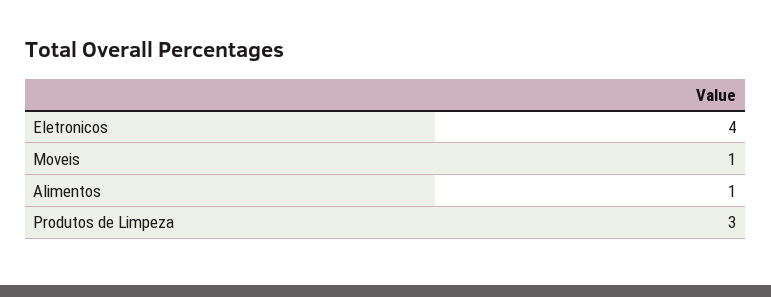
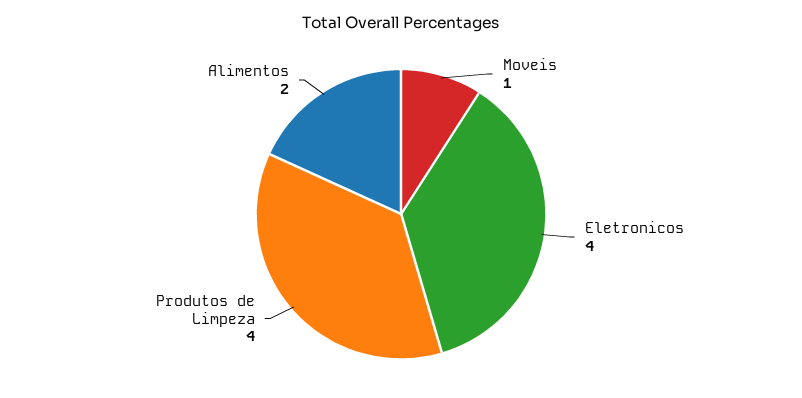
  {
    "Eletronicos": 4,
    "Moveis": 1,
-   "Alimentos": 1,
+   "Alimentos": 2,
-   "Produtos de Limpeza": 3
+   "Produtos de Limpeza": 4
  }

